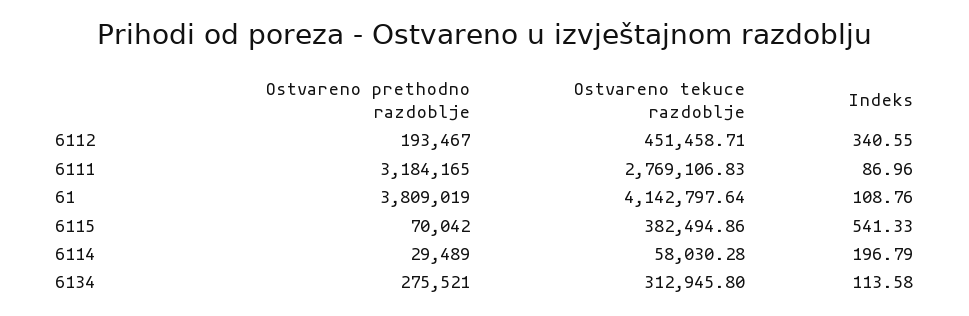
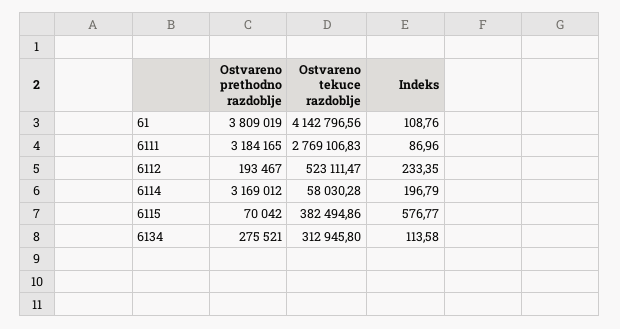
  {
    "Ostvareno prethodno razdoblje": {
      "6112": 193467,
      "6111": 3184165,
      "61": 3809019,
      "6115": 70042,
-     "6114": 29489,
+     "6114": 3169012,
      "6134": 275521
    },
    "Ostvareno tekuce razdoblje": {
-     "6112": 451458.71,
+     "6112": 523111.47,
      "6111": 2769106.83,
-     "61": 4142797.64,
+     "61": 4142796.56,
      "6115": 382494.86,
      "6114": 58030.28,
      "6134": 312945.8
    },
    "Indeks": {
-     "6112": 340.55,
+     "6112": 233.35,
      "6111": 86.96,
      "61": 108.76,
-     "6115": 541.33,
+     "6115": 576.77,
      "6114": 196.79,
      "6134": 113.58
    }
  }

